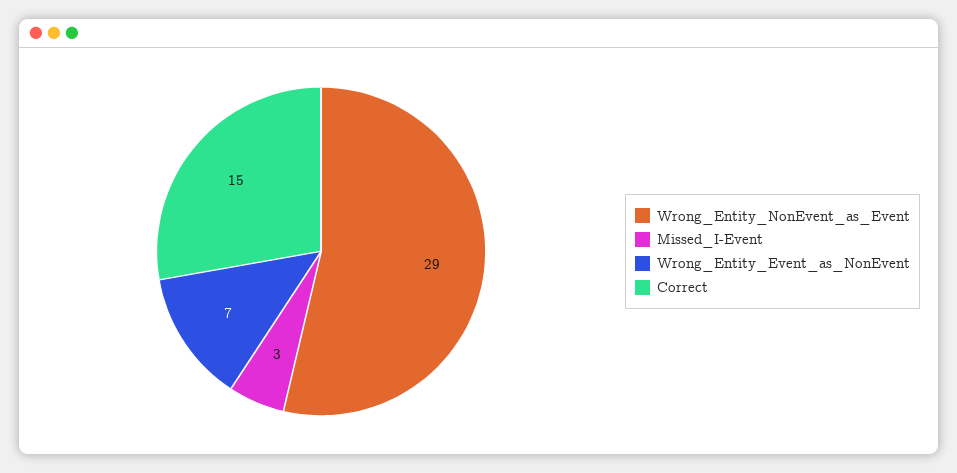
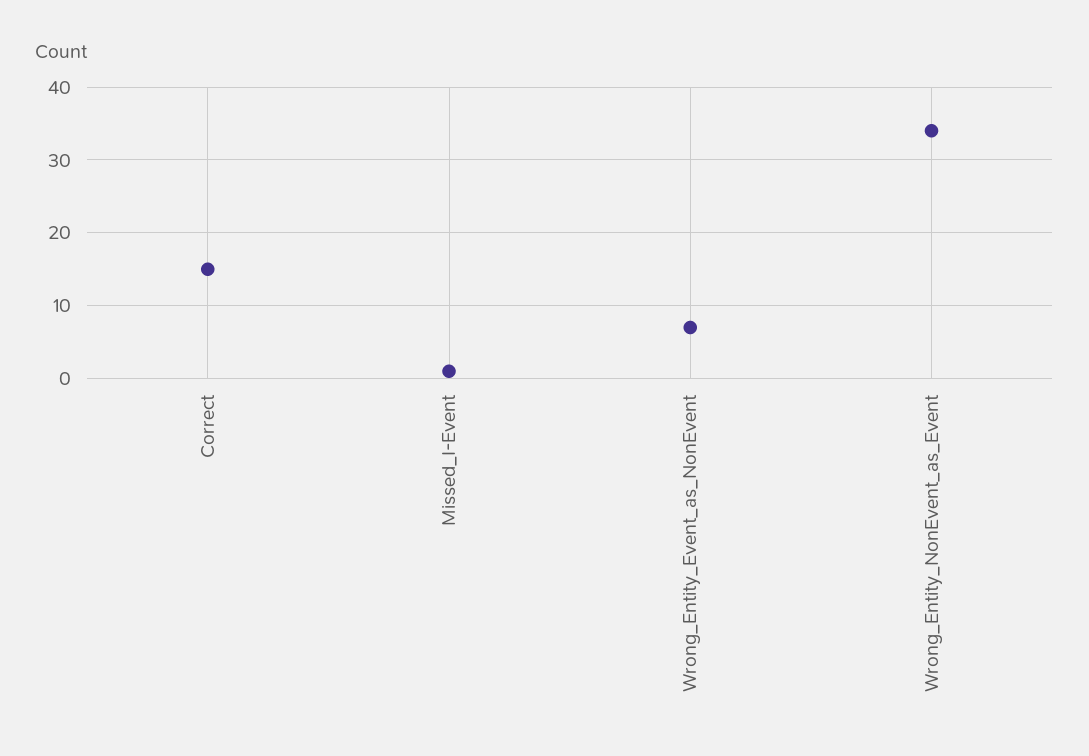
  {
-   "Wrong_Entity_NonEvent_as_Event": 29,
+   "Wrong_Entity_NonEvent_as_Event": 34,
-   "Missed_I-Event": 3,
+   "Missed_I-Event": 1,
    "Wrong_Entity_Event_as_NonEvent": 7,
    "Correct": 15
  }

